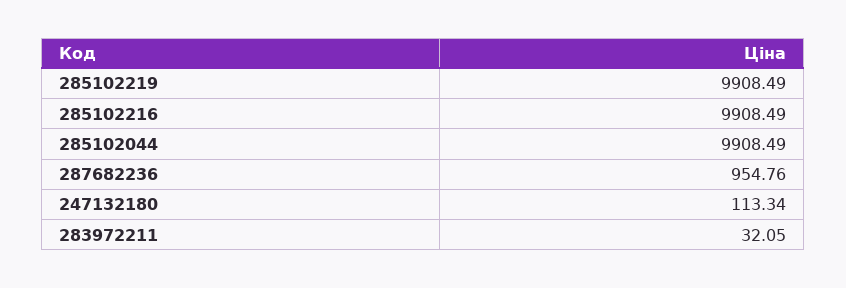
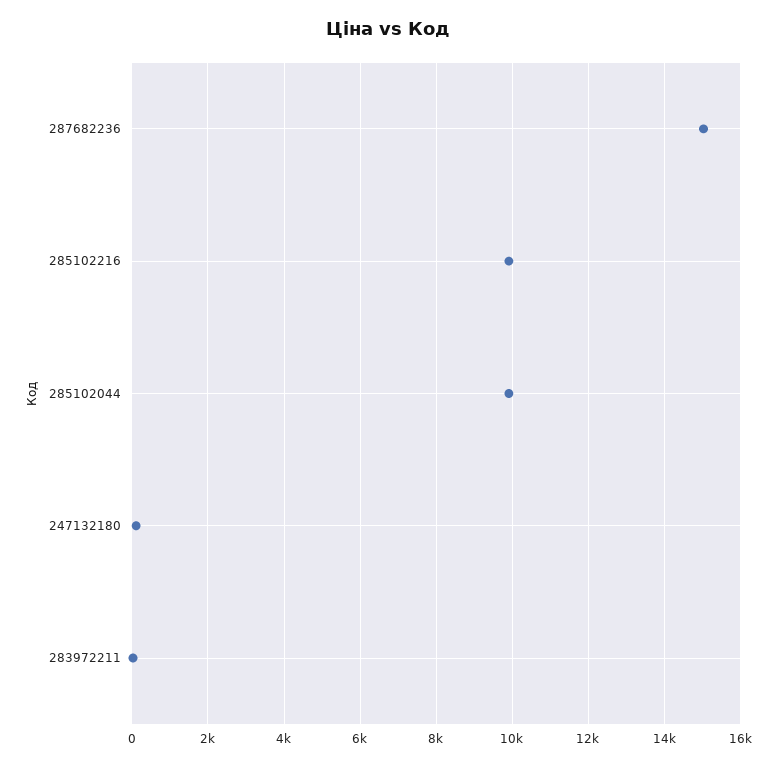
  {
-   "285102219": 9908.49,
    "285102216": 9908.49,
    "285102044": 9908.49,
-   "287682236": 954.76,
+   "287682236": 15000,
    "247132180": 113.34,
    "283972211": 32.05
  }

